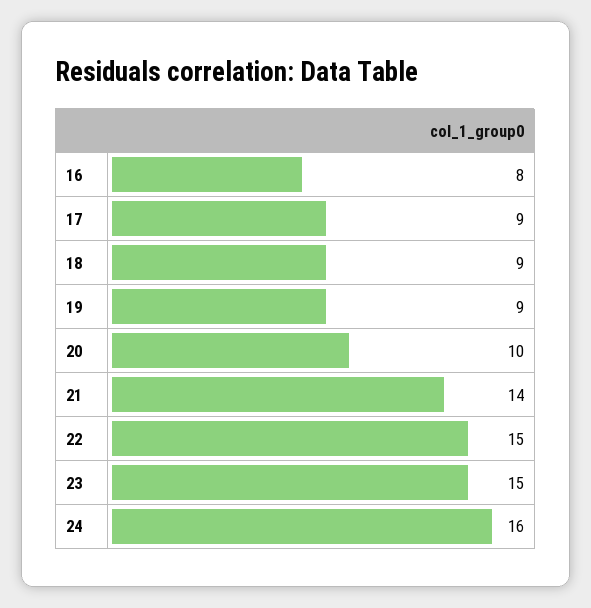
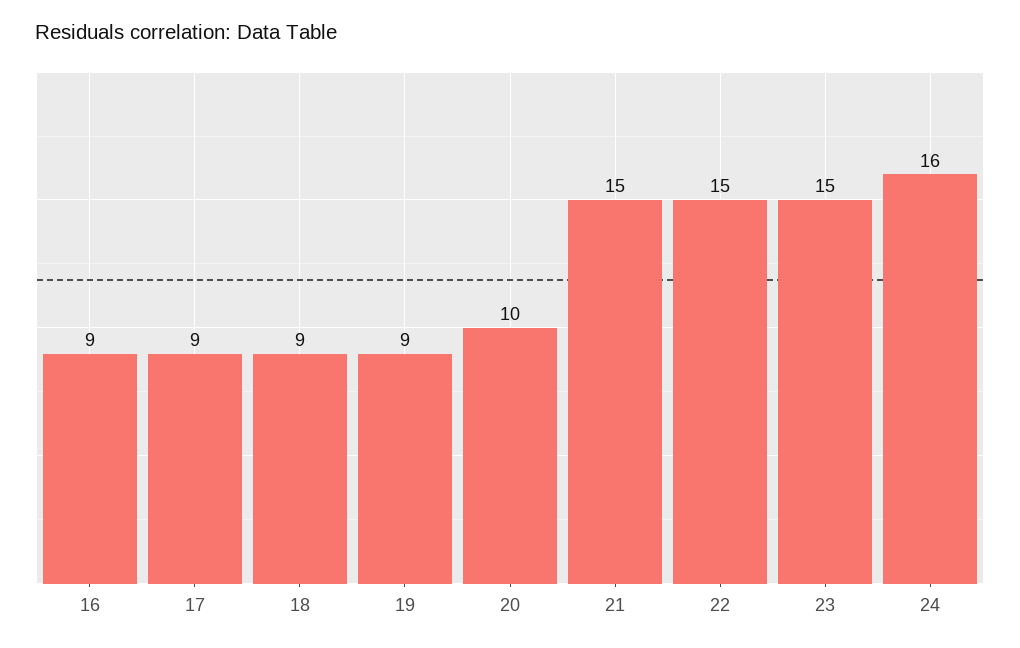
  {
-   "16": 8,
+   "16": 9,
    "17": 9,
    "18": 9,
    "19": 9,
    "20": 10,
-   "21": 14,
+   "21": 15,
    "22": 15,
    "23": 15,
    "24": 16
  }

